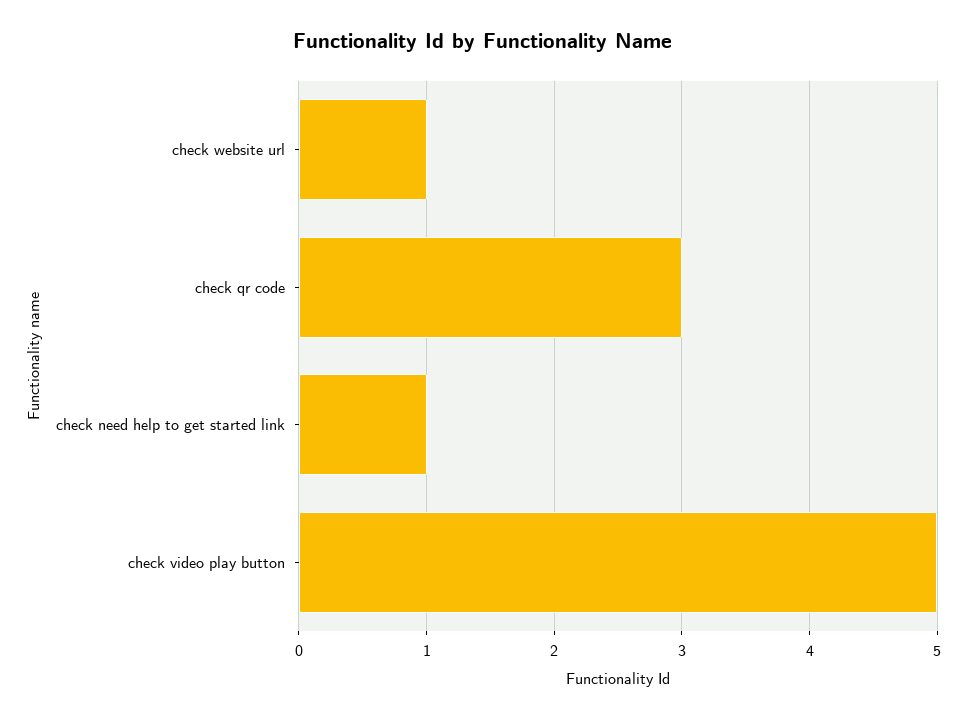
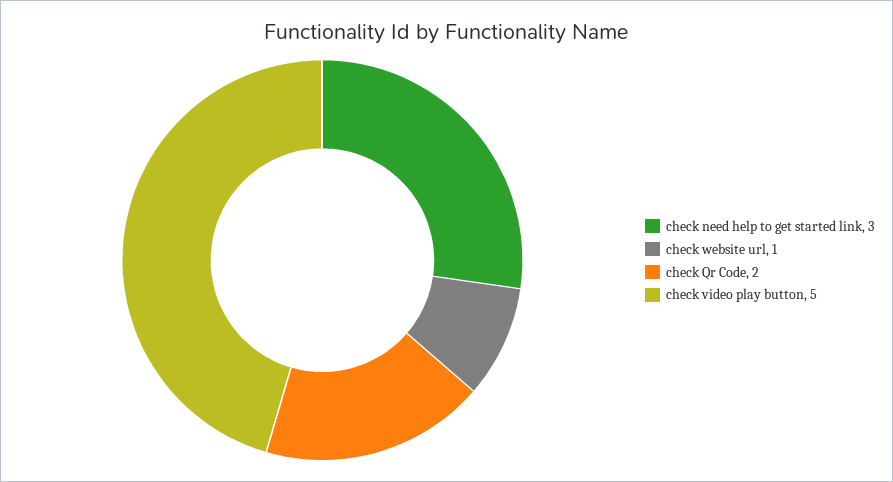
  {
    "check website url": 1,
-   "check qr code": 3,
+   "check qr code": 2,
-   "check need help to get started link": 1,
+   "check need help to get started link": 3,
    "check video play button": 5
  }

